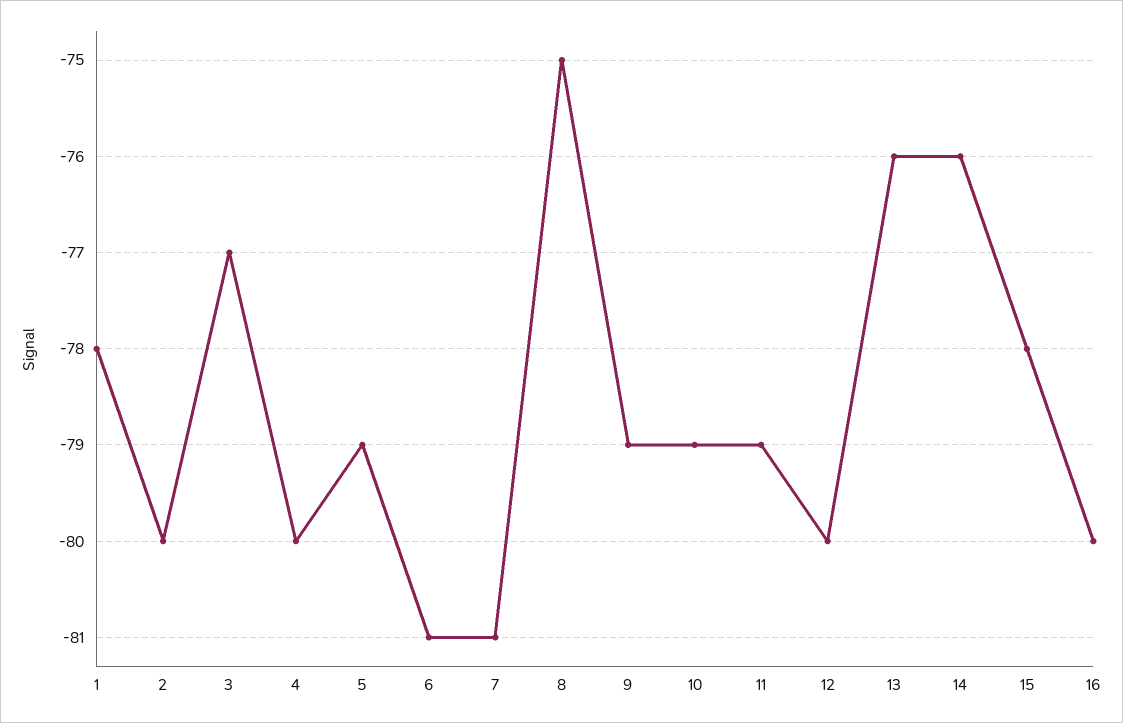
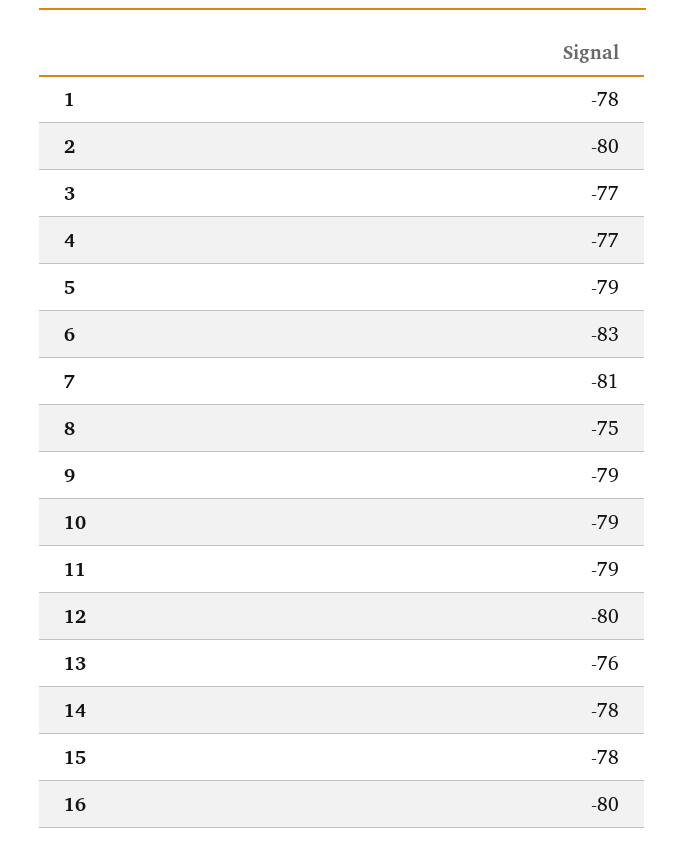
  {
    "1": -78,
    "2": -80,
    "3": -77,
-   "4": -80,
+   "4": -77,
    "5": -79,
-   "6": -81,
+   "6": -83,
    "7": -81,
    "8": -75,
    "9": -79,
    "10": -79,
    "11": -79,
    "12": -80,
    "13": -76,
-   "14": -76,
+   "14": -78,
    "15": -78,
    "16": -80
  }

